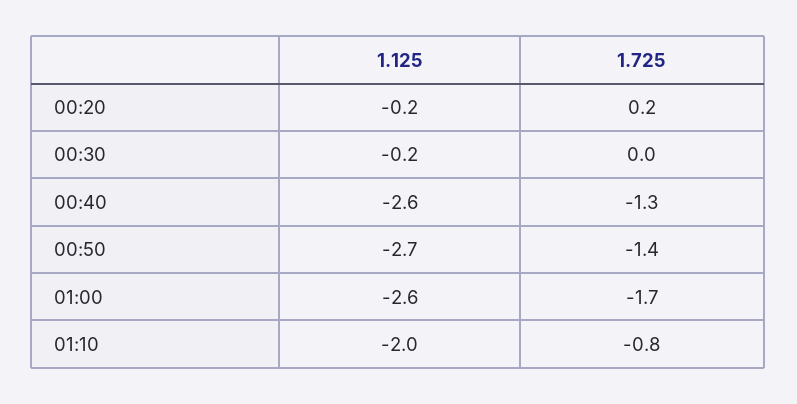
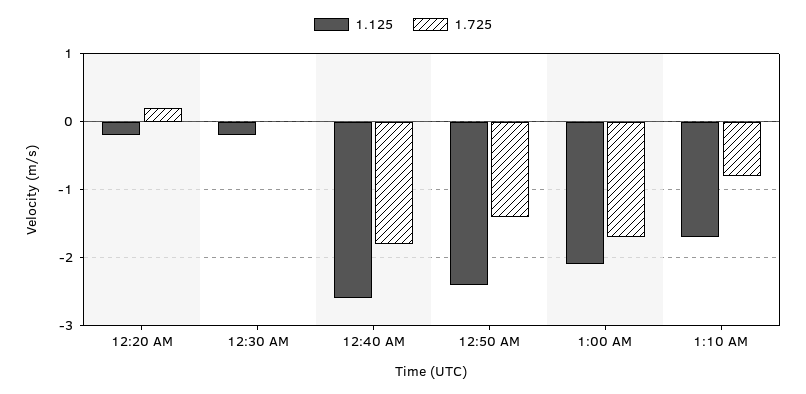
  {
    "1.125": {
      "00:20": -0.2,
      "00:30": -0.2,
      "00:40": -2.6,
-     "00:50": -2.7,
+     "00:50": -2.4,
-     "01:00": -2.6,
+     "01:00": -2.1,
-     "01:10": -2
+     "01:10": -1.7
    },
    "1.725": {
      "00:20": 0.2,
      "00:30": 0,
-     "00:40": -1.3,
+     "00:40": -1.8,
      "00:50": -1.4,
      "01:00": -1.7,
      "01:10": -0.8
    }
  }

